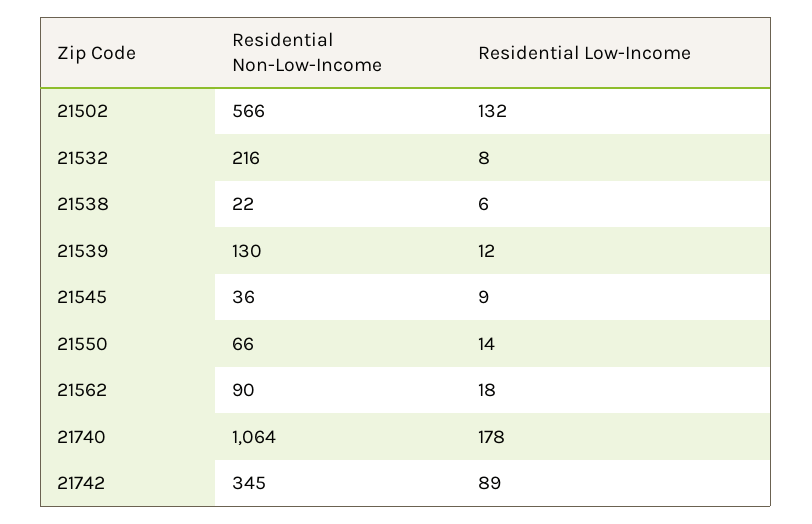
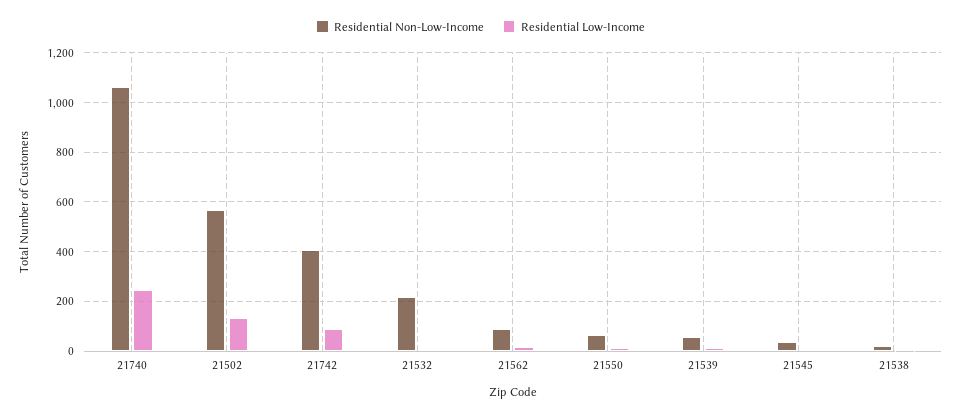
  {
    "Residential Non-Low-Income": {
      "21502": 566,
      "21532": 216,
      "21538": 22,
-     "21539": 130,
+     "21539": 50,
      "21545": 36,
      "21550": 66,
      "21562": 90,
      "21740": 1064,
-     "21742": 345
+     "21742": 400
    },
    "Residential Low-Income": {
      "21502": 132,
      "21532": 8,
      "21538": 6,
      "21539": 12,
      "21545": 9,
      "21550": 14,
      "21562": 18,
-     "21740": 178,
+     "21740": 250,
      "21742": 89
    }
  }

